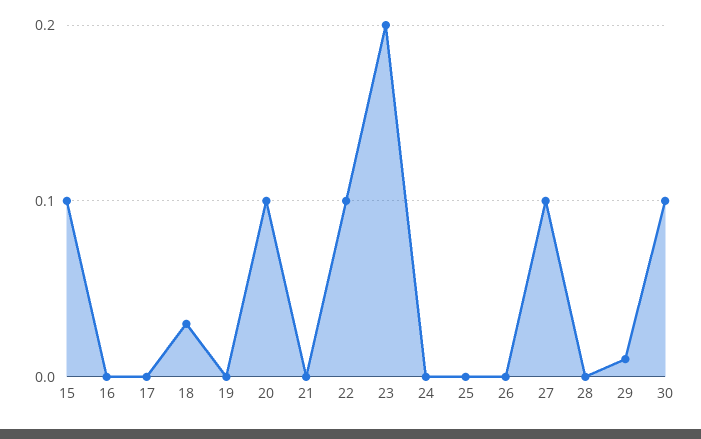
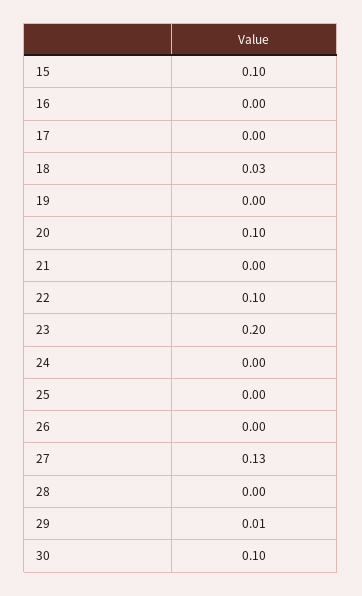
  {
    "15": 0.1,
    "16": 0,
    "17": 0,
    "18": 0.03,
    "19": 0,
    "20": 0.1,
    "21": 0,
    "22": 0.1,
    "23": 0.2,
    "24": 0,
    "25": 0,
    "26": 0,
-   "27": 0.1,
+   "27": 0.13,
    "28": 0,
    "29": 0.01,
    "30": 0.1
  }

